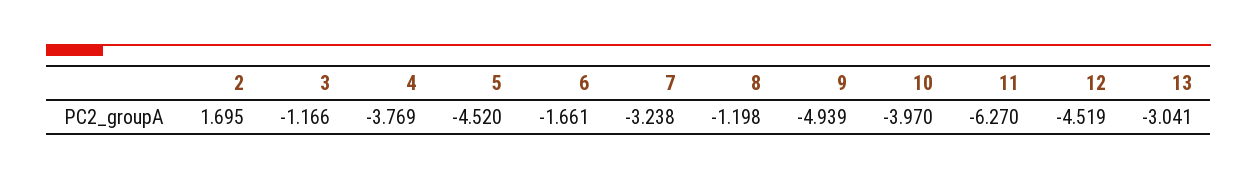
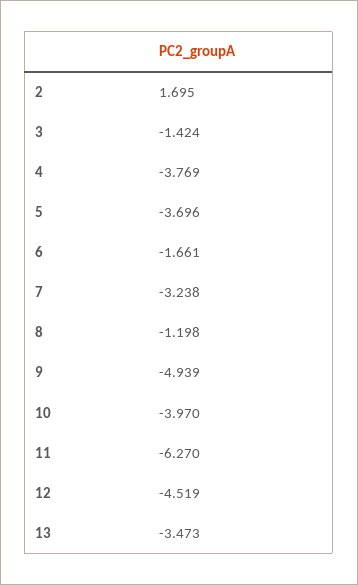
  {
    "2": 1.695,
-   "3": -1.166,
+   "3": -1.424,
    "4": -3.769,
-   "5": -4.52,
+   "5": -3.696,
    "6": -1.661,
    "7": -3.238,
    "8": -1.198,
    "9": -4.939,
    "10": -3.97,
    "11": -6.27,
    "12": -4.519,
-   "13": -3.041
+   "13": -3.473
  }

